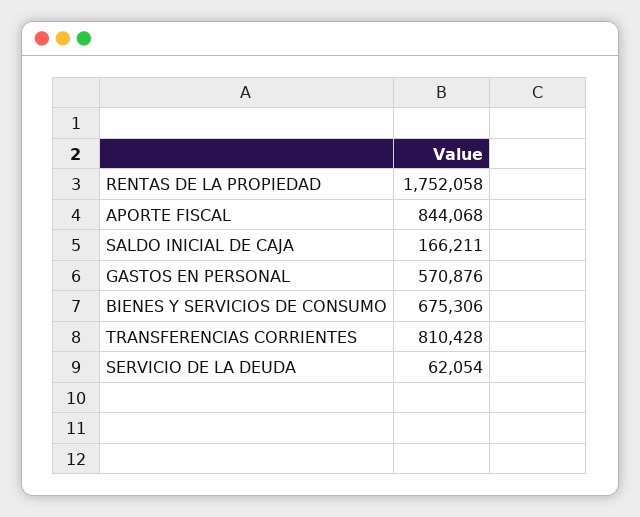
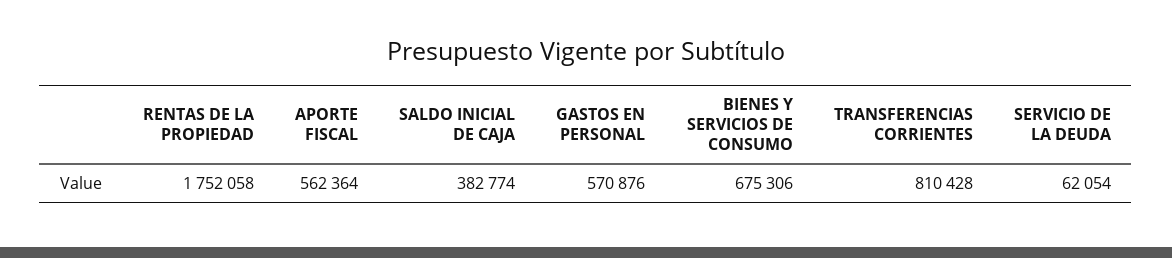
  {
    "RENTAS DE LA PROPIEDAD": 1752058,
-   "APORTE FISCAL": 844068,
+   "APORTE FISCAL": 562364,
-   "SALDO INICIAL DE CAJA": 166211,
+   "SALDO INICIAL DE CAJA": 382774,
    "GASTOS EN PERSONAL": 570876,
    "BIENES Y SERVICIOS DE CONSUMO": 675306,
    "TRANSFERENCIAS CORRIENTES": 810428,
    "SERVICIO DE LA DEUDA": 62054
  }

